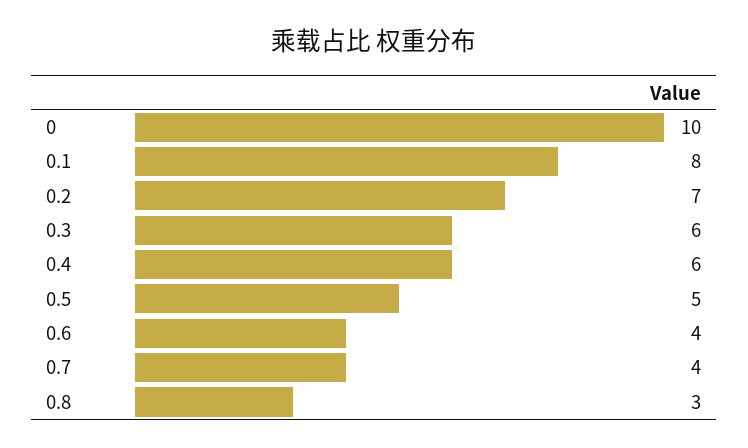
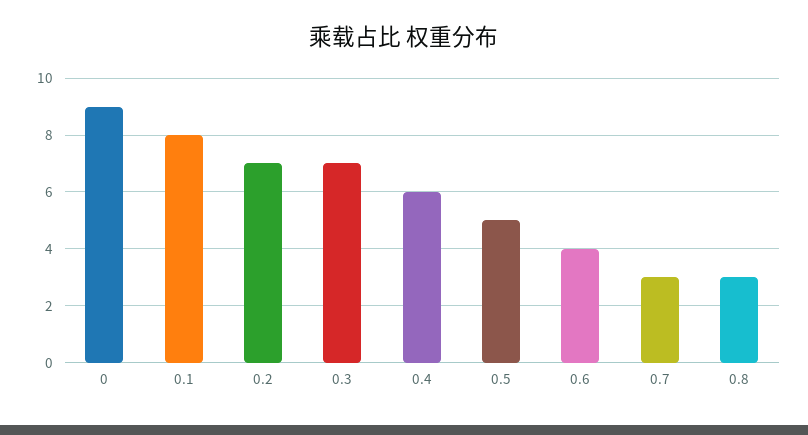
  {
-   "0": 10,
+   "0": 9,
    "0.1": 8,
    "0.2": 7,
-   "0.3": 6,
+   "0.3": 7,
    "0.4": 6,
    "0.5": 5,
    "0.6": 4,
-   "0.7": 4,
+   "0.7": 3,
    "0.8": 3
  }

